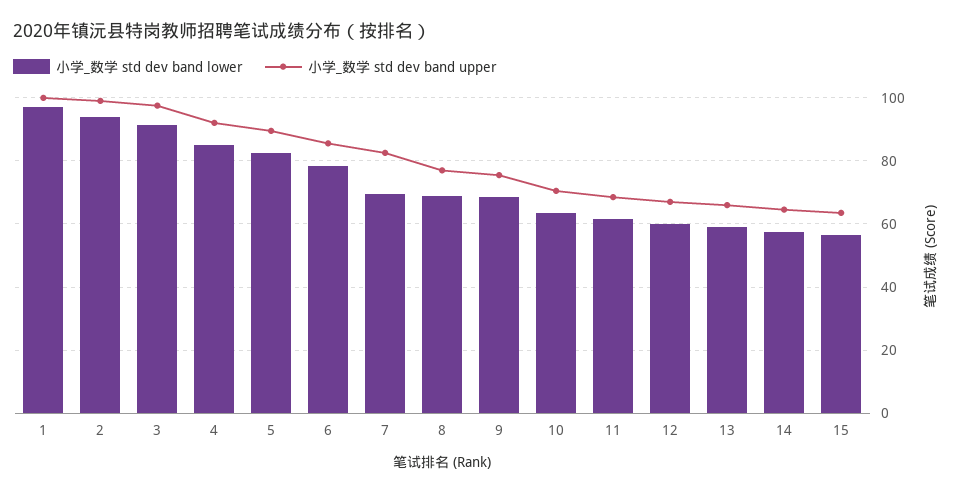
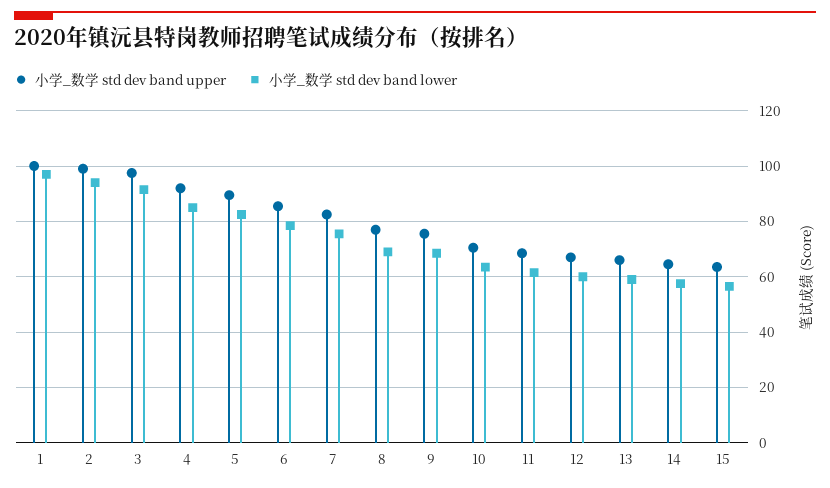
  {
    "小学_数学 std dev band lower": {
      "1": 98,
      "2": 94,
      "3": 92,
      "4": 86,
      "5": 82,
      "6": 78,
-     "7": 70,
+     "7": 75,
      "8": 70,
      "9": 68,
      "10": 64,
      "11": 62,
      "12": 60,
      "13": 60,
      "14": 58,
      "15": 56
    },
    "小学_数学 std dev band upper": {
      "1": 100,
      "2": 100,
      "3": 98,
      "4": 92,
      "5": 90,
      "6": 86,
      "7": 82,
      "8": 78,
      "9": 76,
      "10": 70,
      "11": 68,
      "12": 68,
      "13": 66,
      "14": 64,
      "15": 64
    }
  }

